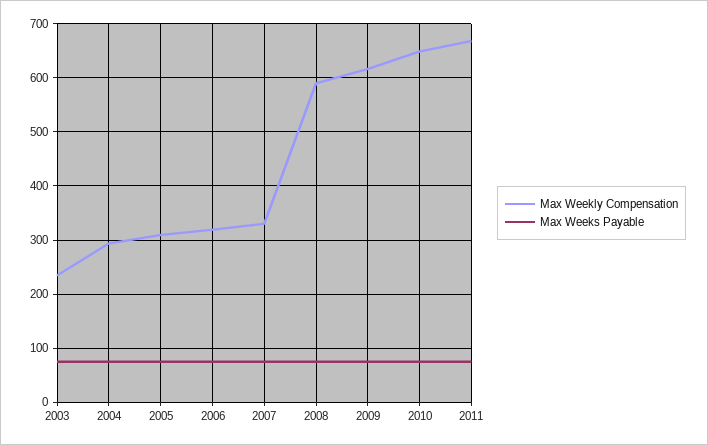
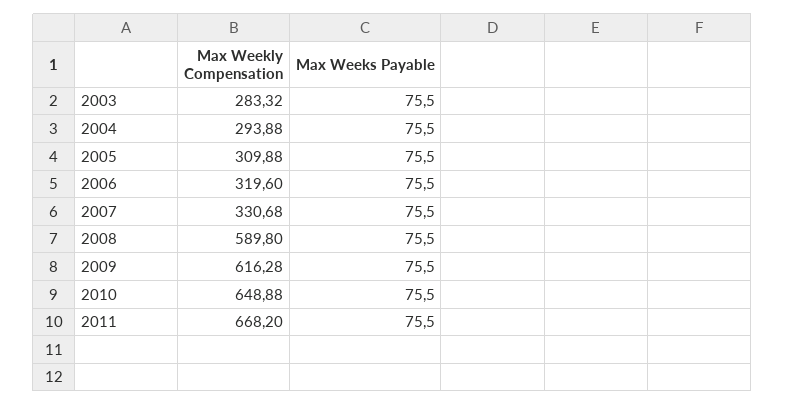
  {
    "Max Weekly Compensation": {
-     "2003": 240,
+     "2003": 283.32,
      "2004": 293.88,
      "2005": 309.88,
      "2006": 319.6,
      "2007": 330.68,
      "2008": 589.8,
      "2009": 616.28,
      "2010": 648.88,
      "2011": 668.2
    },
    "Max Weeks Payable": {
      "2003": 75.5,
      "2004": 75.5,
      "2005": 75.5,
      "2006": 75.5,
      "2007": 75.5,
      "2008": 75.5,
      "2009": 75.5,
      "2010": 75.5,
      "2011": 75.5
    }
  }

